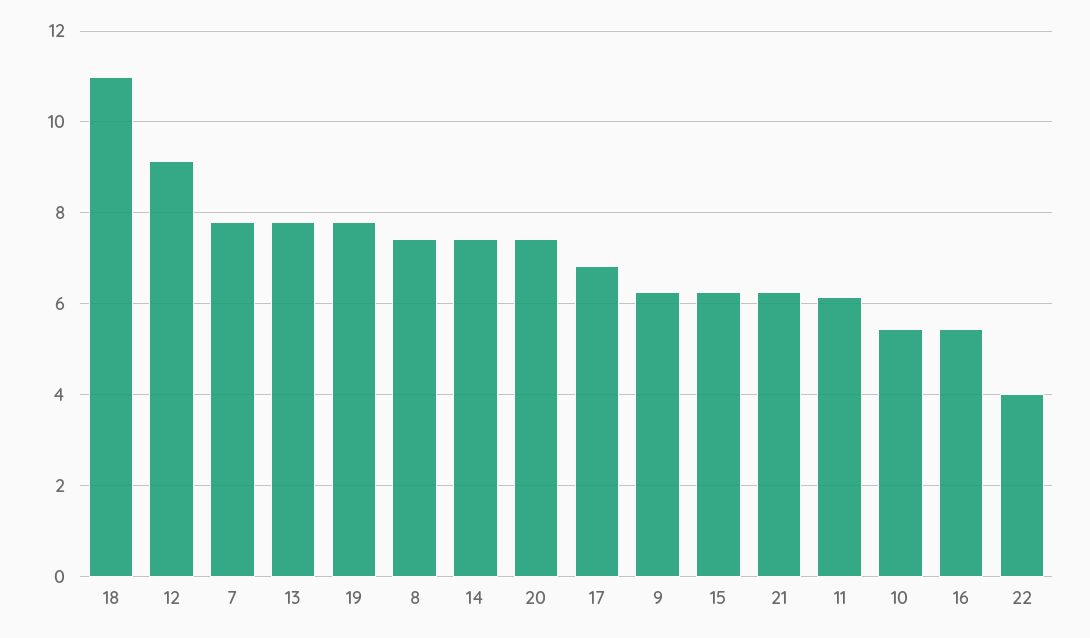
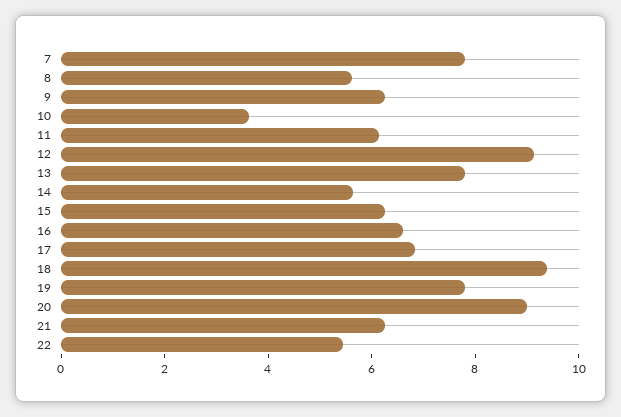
  {
-   "18": 11,
+   "18": 9.5,
    "12": 9.2,
    "7": 7.8,
    "13": 7.8,
    "19": 7.8,
-   "8": 7.4,
+   "8": 5.5,
-   "14": 7.4,
+   "14": 5.5,
-   "20": 7.4,
+   "20": 9,
    "17": 6.8,
    "9": 6.2,
    "15": 6.2,
    "21": 6.2,
    "11": 6.2,
-   "10": 5.4,
+   "10": 3.5,
-   "16": 5.4,
+   "16": 6.5,
-   "22": 4
+   "22": 5.5
  }

